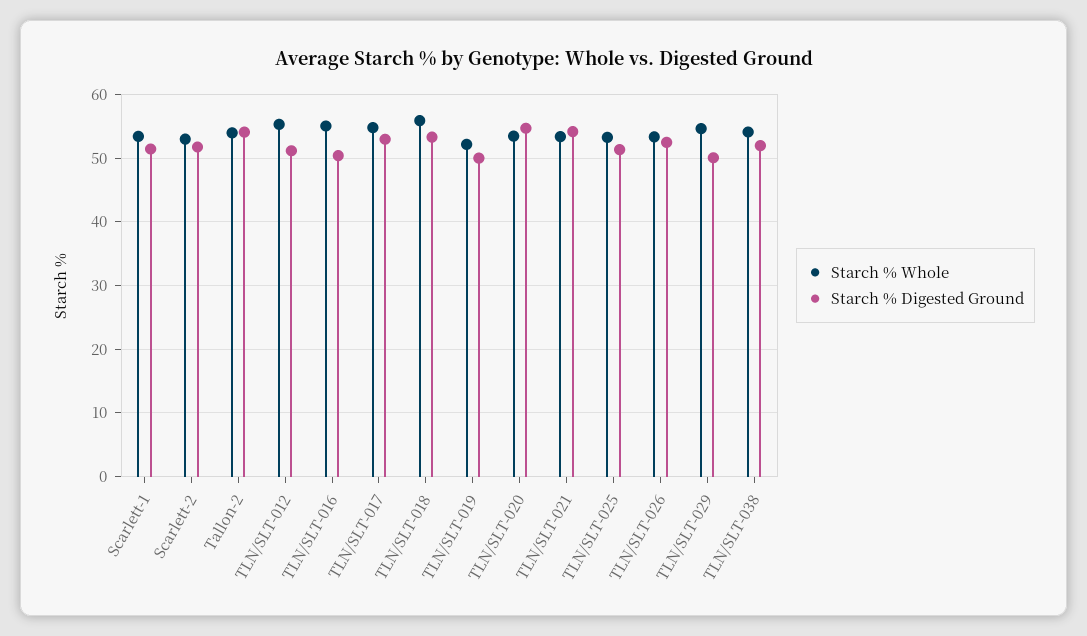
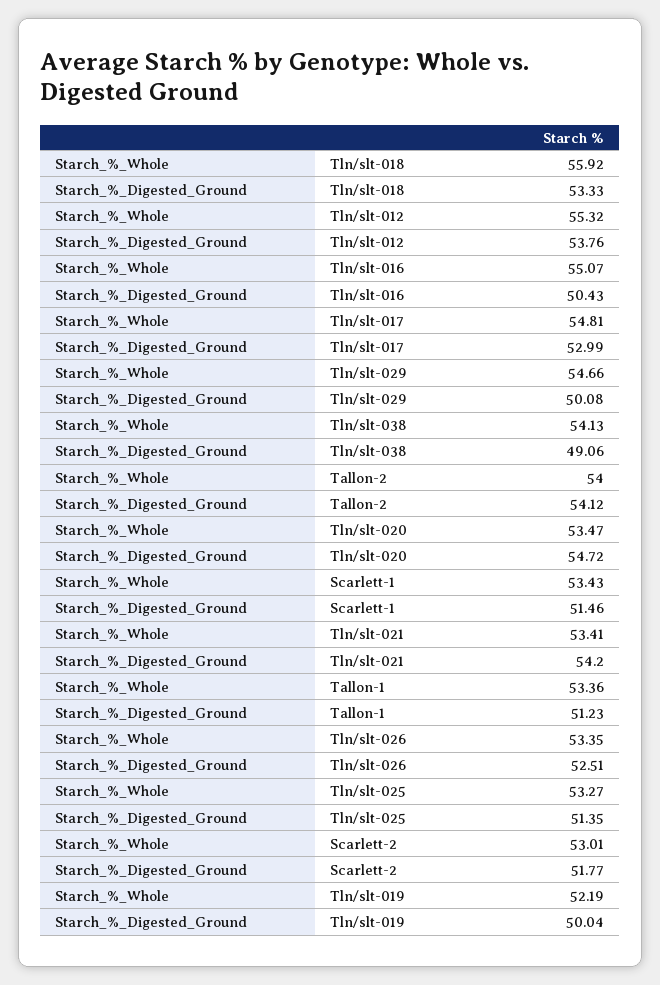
  {
    "Starch % Whole": {
      "Scarlett-1": 53.43,
      "Scarlett-2": 53.01,
      "Tallon-2": 54,
      "TLN/SLT-012": 55.32,
      "TLN/SLT-016": 55.07,
      "TLN/SLT-017": 54.81,
      "TLN/SLT-018": 55.92,
      "TLN/SLT-019": 52.19,
      "TLN/SLT-020": 53.47,
      "TLN/SLT-021": 53.41,
      "TLN/SLT-025": 53.27,
      "TLN/SLT-026": 53.35,
      "TLN/SLT-029": 54.66,
-     "TLN/SLT-038": 54.13
+     "TLN/SLT-038": 54.13,
+     "Tallon-1": 53.36
    },
    "Starch % Digested Ground": {
      "Scarlett-1": 51.46,
      "Scarlett-2": 51.77,
      "Tallon-2": 54.12,
-     "TLN/SLT-012": 51,
+     "TLN/SLT-012": 53.76,
      "TLN/SLT-016": 50.43,
      "TLN/SLT-017": 52.99,
      "TLN/SLT-018": 53.33,
      "TLN/SLT-019": 50.04,
      "TLN/SLT-020": 54.72,
      "TLN/SLT-021": 54.2,
      "TLN/SLT-025": 51.35,
      "TLN/SLT-026": 52.51,
      "TLN/SLT-029": 50.08,
-     "TLN/SLT-038": 52
+     "TLN/SLT-038": 49.06,
+     "Tallon-1": 51.23
    }
  }

